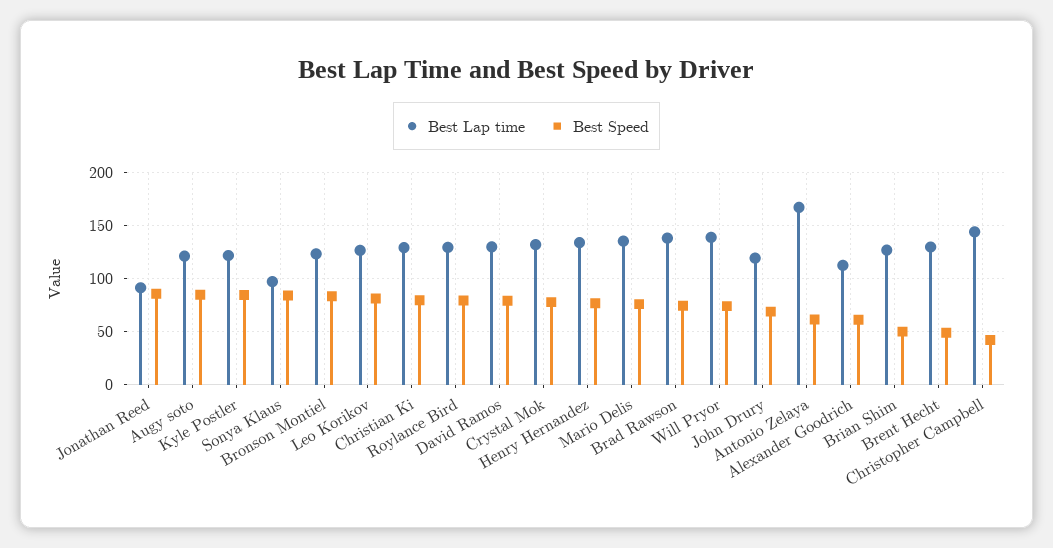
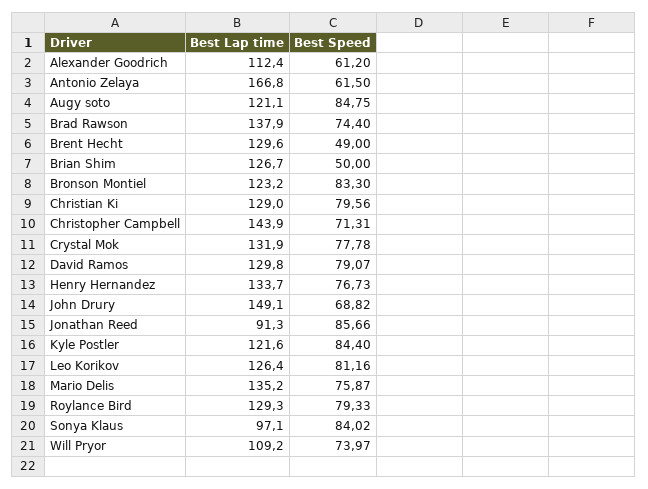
  {
    "Best Lap time": {
      "Jonathan Reed": 91.3,
      "Augy soto": 121.1,
      "Kyle Postler": 121.6,
      "Sonya Klaus": 97.1,
      "Bronson Montiel": 123.2,
      "Leo Korikov": 126.4,
      "Christian Ki": 129,
      "Roylance Bird": 129.3,
      "David Ramos": 129.8,
      "Crystal Mok": 131.9,
      "Henry Hernandez": 133.7,
      "Mario Delis": 135.2,
      "Brad Rawson": 137.9,
-     "Will Pryor": 140,
+     "Will Pryor": 109.2,
-     "John Drury": 120,
+     "John Drury": 149.1,
      "Antonio Zelaya": 166.8,
      "Alexander Goodrich": 112.4,
      "Brian Shim": 126.7,
      "Brent Hecht": 129.6,
      "Christopher Campbell": 143.9
    },
    "Best Speed": {
      "Jonathan Reed": 85.66,
      "Augy soto": 84.75,
      "Kyle Postler": 84.4,
      "Sonya Klaus": 84.02,
      "Bronson Montiel": 83.3,
      "Leo Korikov": 81.16,
      "Christian Ki": 79.56,
      "Roylance Bird": 79.33,
      "David Ramos": 79.07,
      "Crystal Mok": 77.78,
      "Henry Hernandez": 76.73,
      "Mario Delis": 75.87,
      "Brad Rawson": 74.4,
      "Will Pryor": 73.97,
      "John Drury": 68.82,
      "Antonio Zelaya": 61.5,
      "Alexander Goodrich": 61.2,
      "Brian Shim": 50,
      "Brent Hecht": 49,
-     "Christopher Campbell": 40
+     "Christopher Campbell": 71.31
    }
  }

